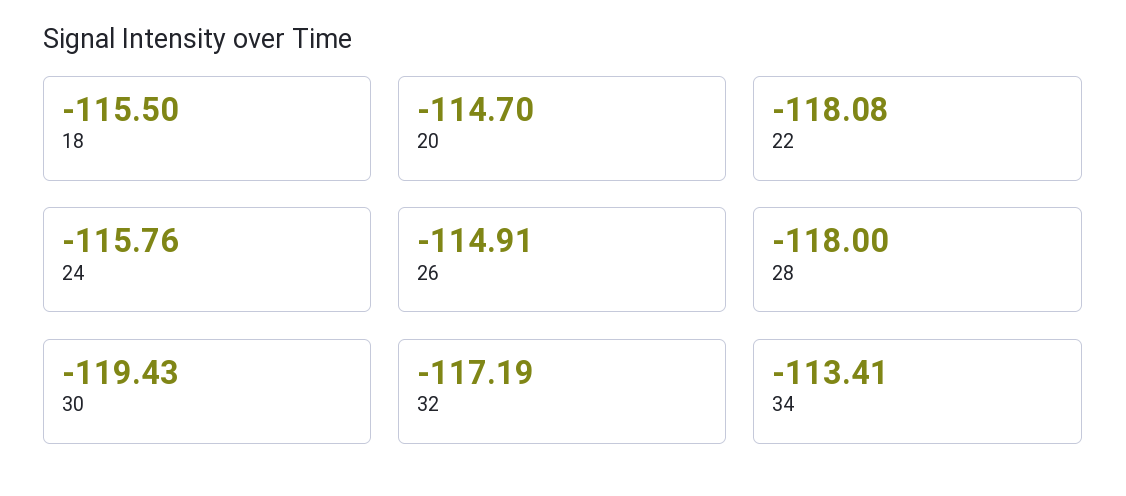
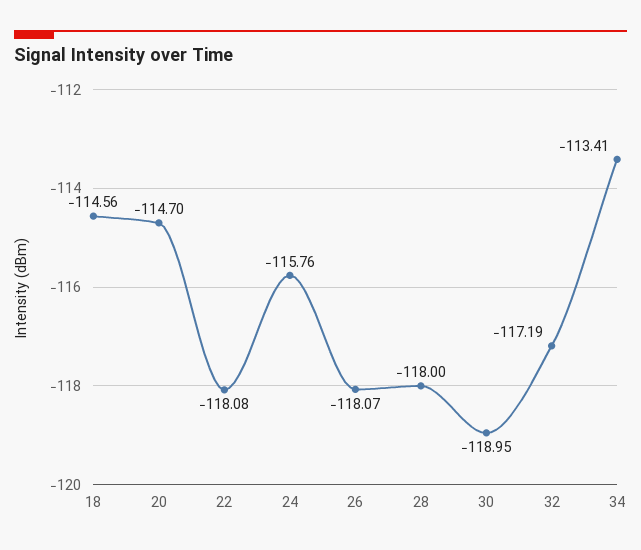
  {
-   "18": -115.5,
+   "18": -114.56,
    "20": -114.7,
    "22": -118.08,
    "24": -115.76,
-   "26": -114.91,
+   "26": -118.07,
    "28": -118,
-   "30": -119.43,
+   "30": -118.95,
    "32": -117.19,
    "34": -113.41
  }

